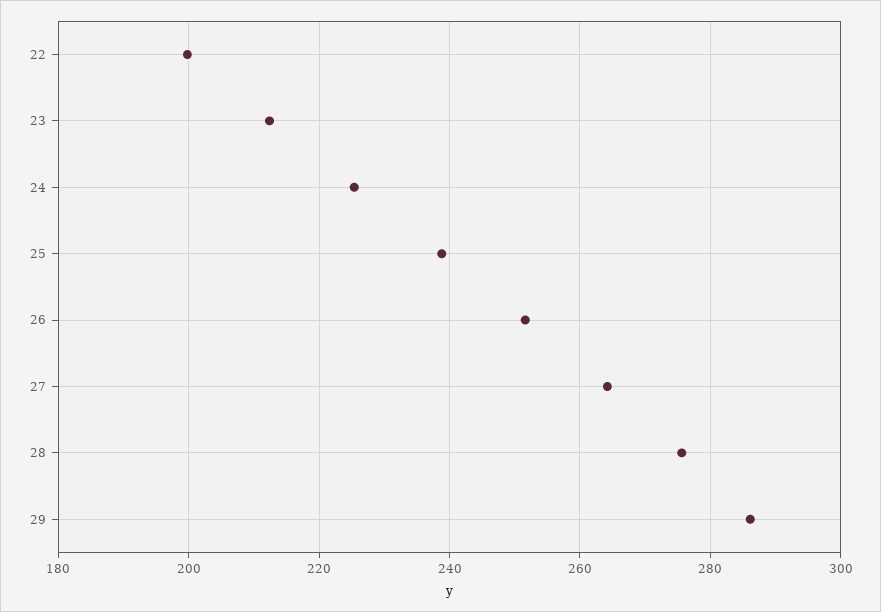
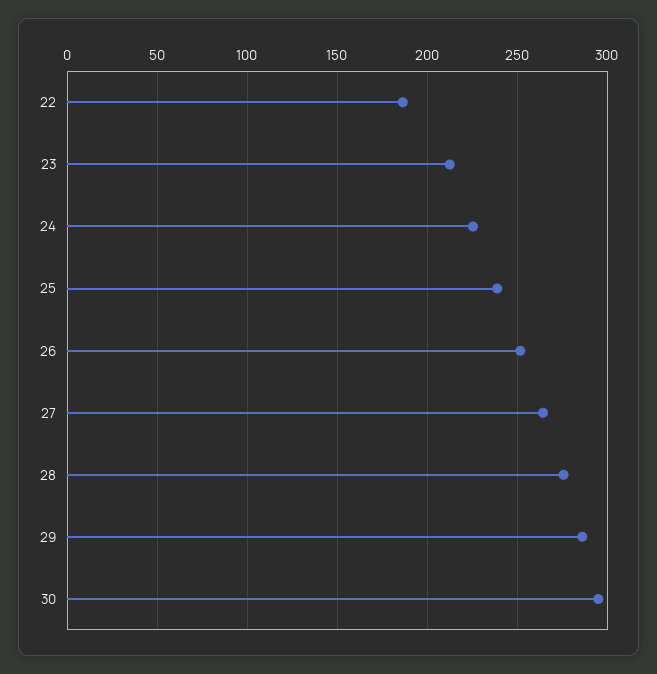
  {
-   "22": 200,
+   "22": 185,
    "23": 212,
    "24": 226,
    "25": 238,
    "26": 252,
    "27": 264,
    "28": 276,
-   "29": 286
+   "29": 286,
+   "30": 295
  }

